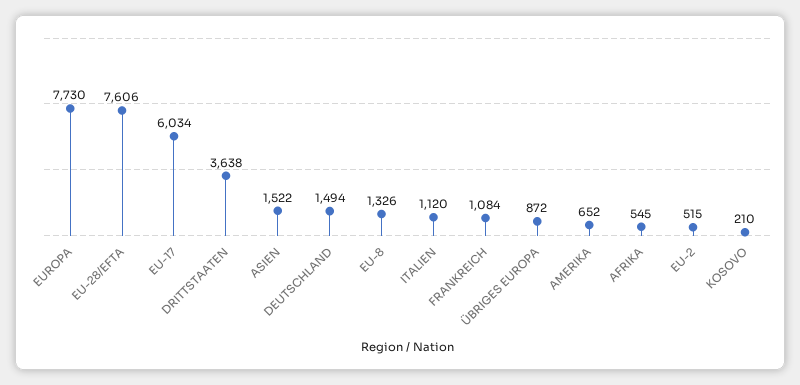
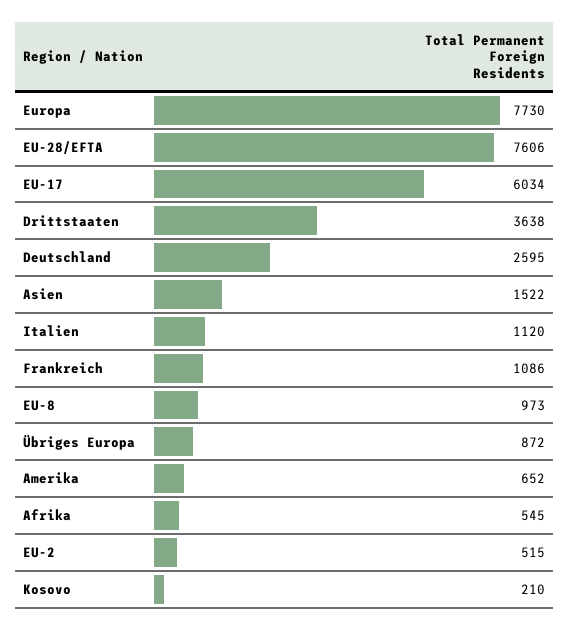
  {
    "EUROPA": 7730,
    "EU-28/EFTA": 7606,
    "EU-17": 6034,
    "DRITTSTAATEN": 3638,
    "ASIEN": 1522,
-   "DEUTSCHLAND": 1494,
+   "DEUTSCHLAND": 2595,
-   "EU-8": 1326,
+   "EU-8": 973,
    "ITALIEN": 1120,
-   "FRANKREICH": 1084,
+   "FRANKREICH": 1086,
    "ÜBRIGES EUROPA": 872,
    "AMERIKA": 652,
    "AFRIKA": 545,
    "EU-2": 515,
    "KOSOVO": 210
  }

